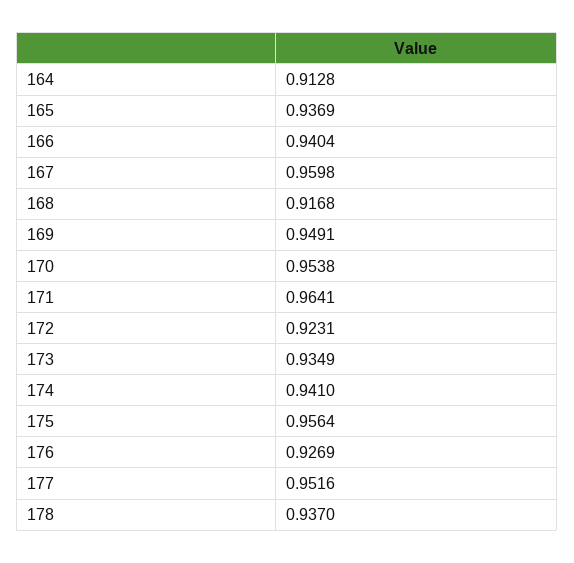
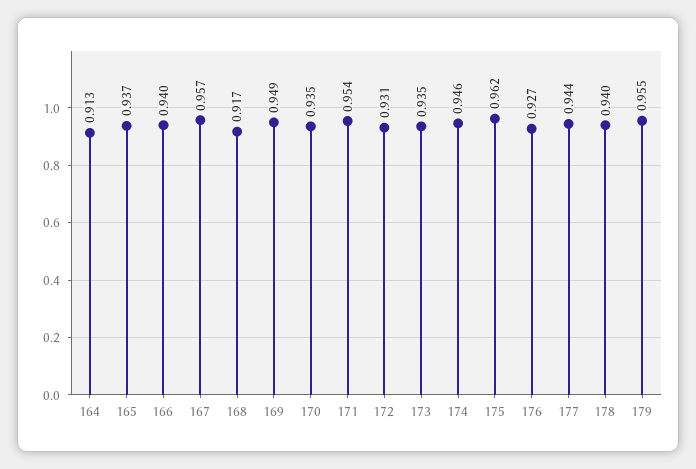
  {
    "164": 0.9128,
    "165": 0.9369,
    "166": 0.9404,
-   "167": 0.9598,
+   "167": 0.957,
    "168": 0.9168,
    "169": 0.9491,
-   "170": 0.9538,
+   "170": 0.935,
-   "171": 0.9641,
+   "171": 0.954,
-   "172": 0.9231,
+   "172": 0.931,
    "173": 0.9349,
-   "174": 0.941,
+   "174": 0.946,
-   "175": 0.9564,
+   "175": 0.962,
    "176": 0.9269,
-   "177": 0.9516,
+   "177": 0.944,
-   "178": 0.937
+   "178": 0.94,
+   "179": 0.955
  }

